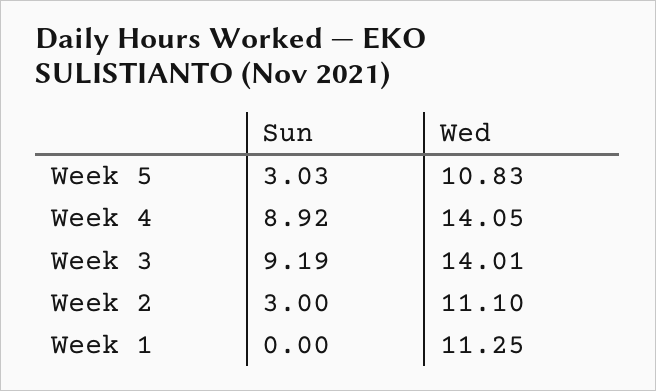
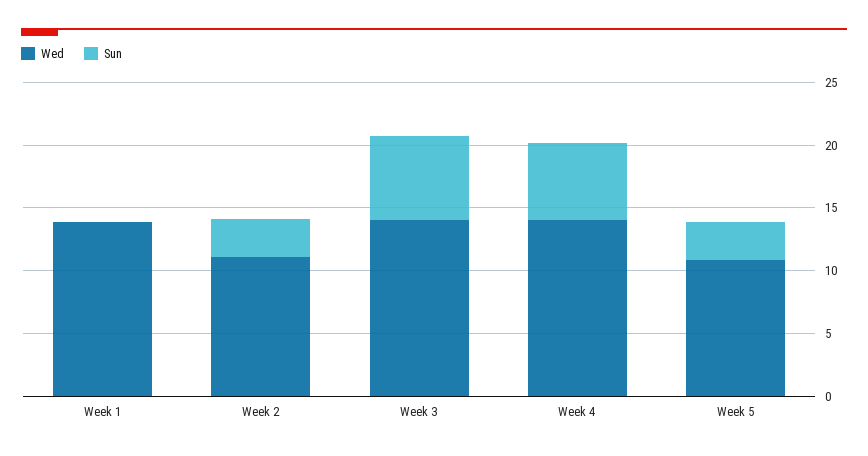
  {
    "Sun": {
      "Week 5": 3.03,
-     "Week 4": 8.92,
+     "Week 4": 6,
-     "Week 3": 9.19,
+     "Week 3": 7,
      "Week 2": 3,
      "Week 1": 0
    },
    "Wed": {
      "Week 5": 10.83,
      "Week 4": 14.05,
      "Week 3": 14.01,
      "Week 2": 11.1,
-     "Week 1": 11.25
+     "Week 1": 14
    }
  }

